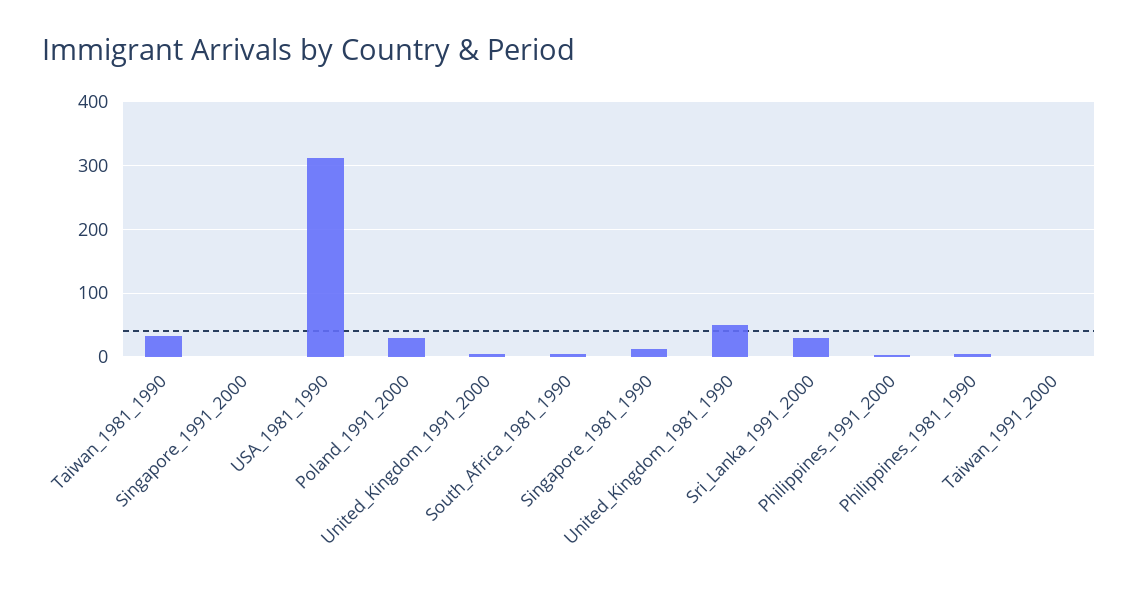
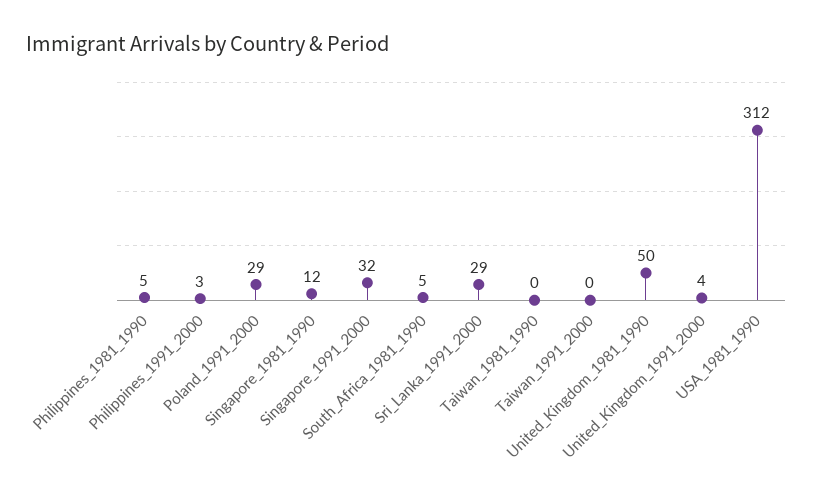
  {
-   "Taiwan_1981_1990": 30,
+   "Taiwan_1981_1990": 0,
-   "Singapore_1991_2000": 0,
+   "Singapore_1991_2000": 32,
    "USA_1981_1990": 312,
    "Poland_1991_2000": 29,
    "United_Kingdom_1991_2000": 4,
    "South_Africa_1981_1990": 5,
    "Singapore_1981_1990": 12,
    "United_Kingdom_1981_1990": 50,
    "Sri_Lanka_1991_2000": 29,
    "Philippines_1991_2000": 3,
    "Philippines_1981_1990": 5,
    "Taiwan_1991_2000": 0
  }

